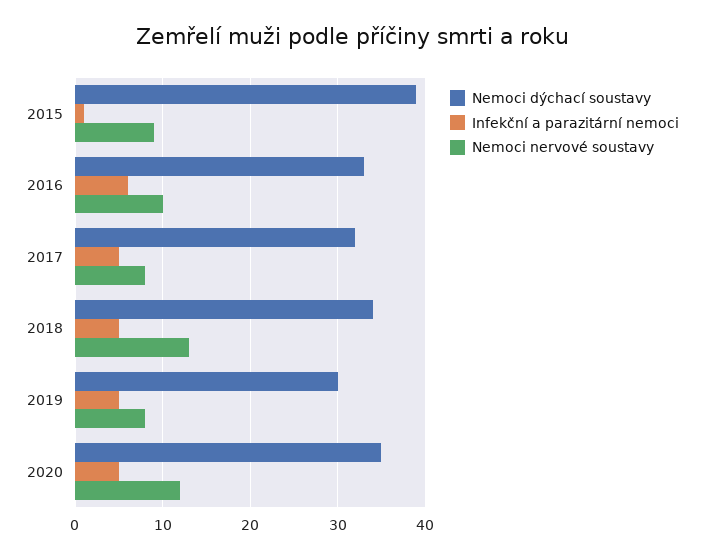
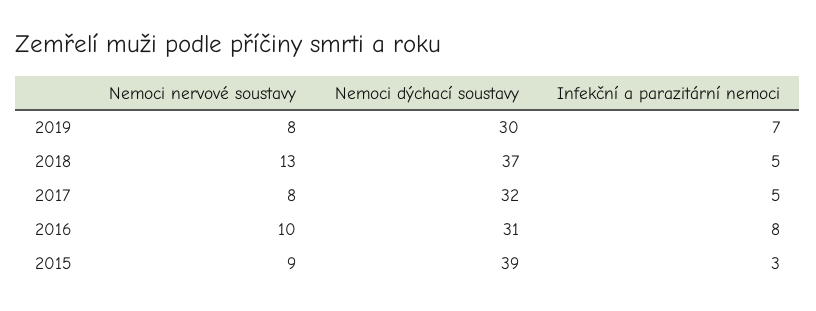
  {
    "Nemoci dýchací soustavy": {
      "2015": 39,
-     "2016": 33,
+     "2016": 31,
      "2017": 32,
-     "2018": 34,
+     "2018": 37,
-     "2019": 30,
+     "2019": 30
-     "2020": 35
    },
    "Infekční a parazitární nemoci": {
-     "2015": 1,
+     "2015": 3,
-     "2016": 6,
+     "2016": 8,
      "2017": 5,
      "2018": 5,
-     "2019": 5,
+     "2019": 7
-     "2020": 5
    },
    "Nemoci nervové soustavy": {
      "2015": 9,
      "2016": 10,
      "2017": 8,
      "2018": 13,
-     "2019": 8,
+     "2019": 8
-     "2020": 12
    }
  }

